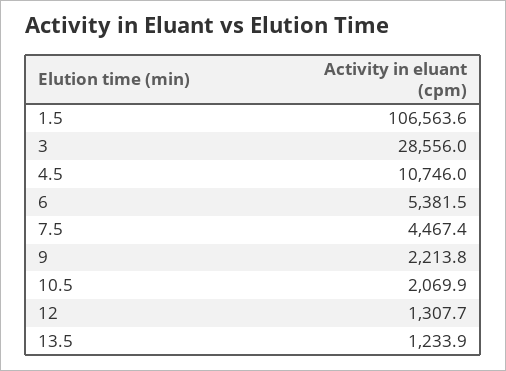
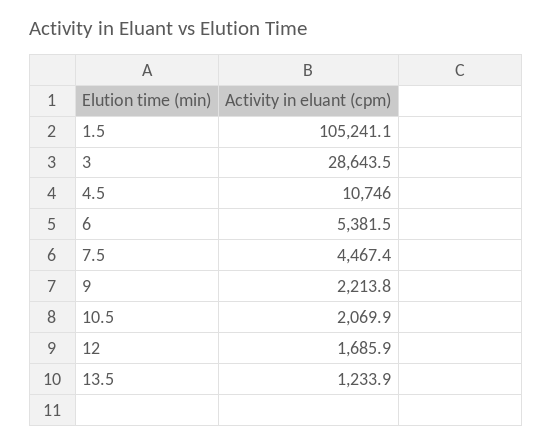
  {
-   "1.5": 106563.6,
+   "1.5": 105241.1,
-   "3": 28556,
+   "3": 28643.5,
    "4.5": 10746,
    "6": 5381.5,
    "7.5": 4467.4,
    "9": 2213.8,
    "10.5": 2069.9,
-   "12": 1307.7,
+   "12": 1685.9,
    "13.5": 1233.9
  }

